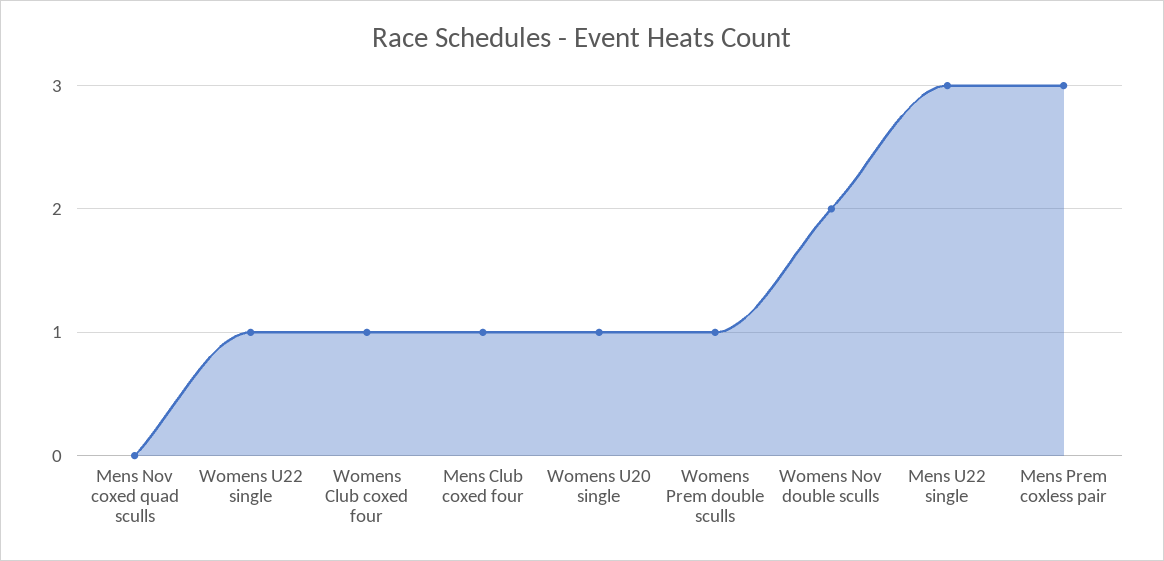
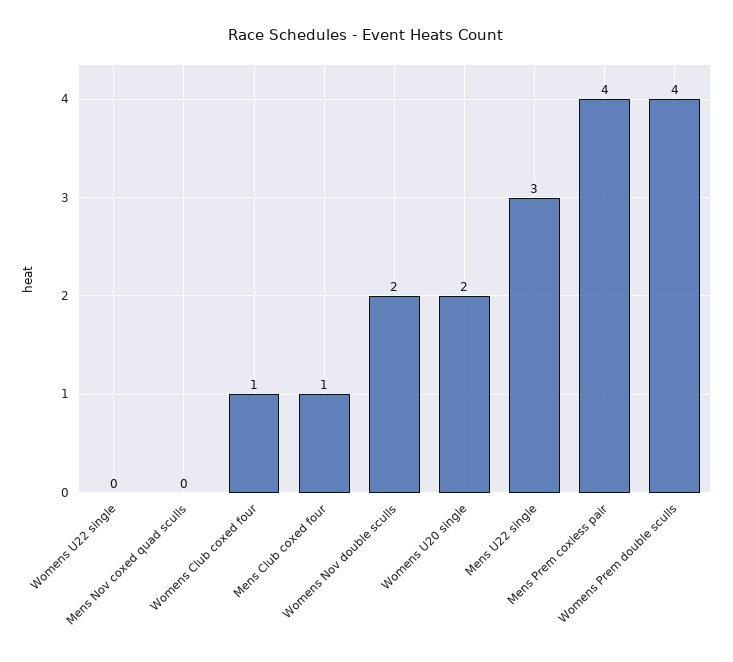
  {
    "Mens Nov coxed quad sculls": 0,
-   "Womens U22 single": 1,
+   "Womens U22 single": 0,
    "Womens Club coxed four": 1,
    "Mens Club coxed four": 1,
-   "Womens U20 single": 1,
+   "Womens U20 single": 2,
-   "Womens Prem double sculls": 1,
+   "Womens Prem double sculls": 4,
    "Womens Nov double sculls": 2,
    "Mens U22 single": 3,
-   "Mens Prem coxless pair": 3
+   "Mens Prem coxless pair": 4
  }

